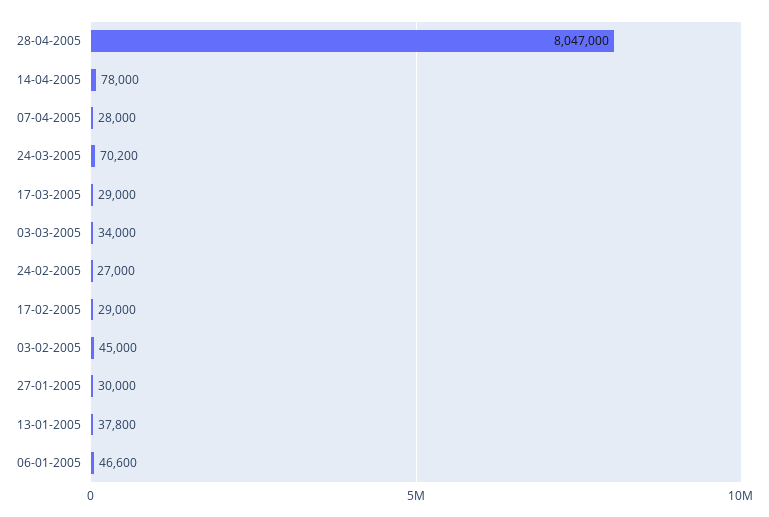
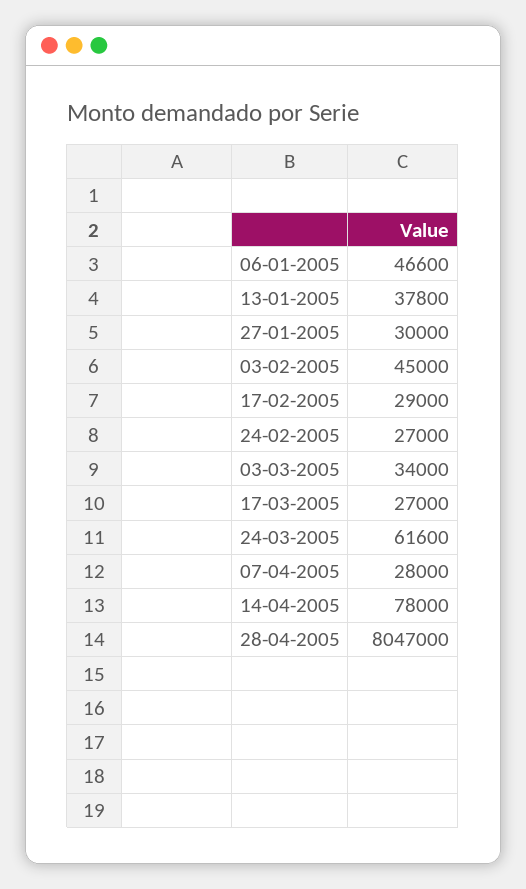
  {
    "28-04-2005": 8047000,
    "14-04-2005": 78000,
    "07-04-2005": 28000,
-   "24-03-2005": 70200,
+   "24-03-2005": 61600,
-   "17-03-2005": 29000,
+   "17-03-2005": 27000,
    "03-03-2005": 34000,
    "24-02-2005": 27000,
    "17-02-2005": 29000,
    "03-02-2005": 45000,
    "27-01-2005": 30000,
    "13-01-2005": 37800,
    "06-01-2005": 46600
  }

